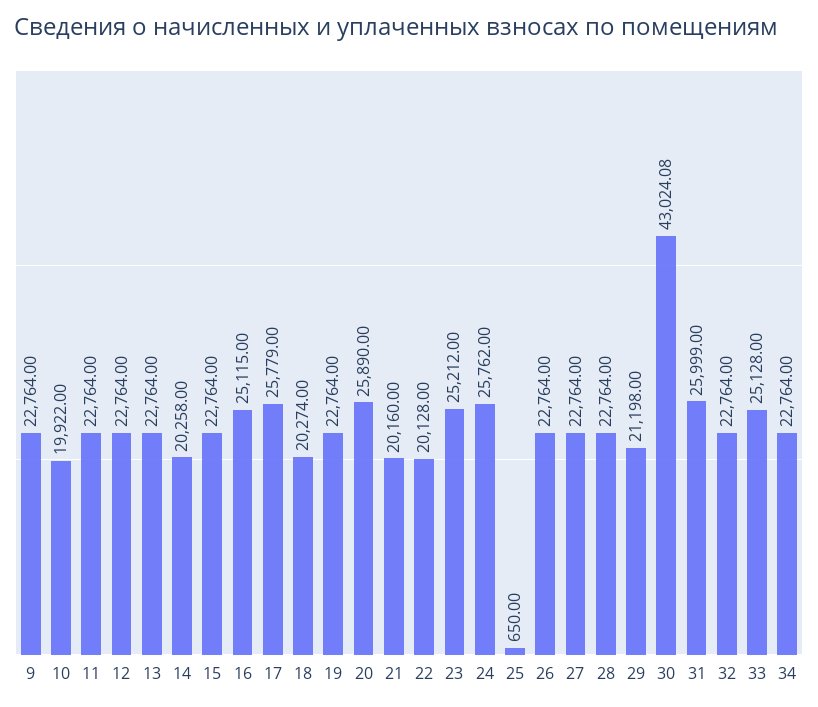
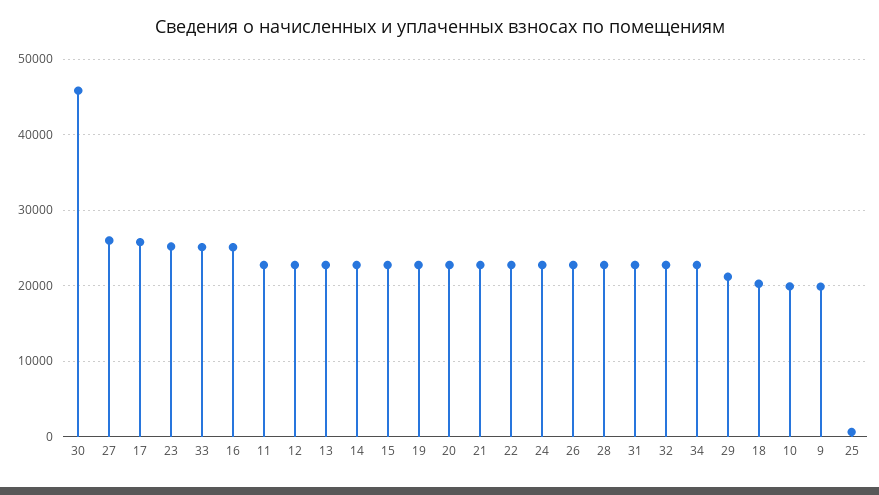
  {
-   "9": 22764,
+   "9": 20000,
    "10": 19922,
    "11": 22764,
    "12": 22764,
    "13": 22764,
-   "14": 20258,
+   "14": 23000,
    "15": 22764,
    "16": 25115,
    "17": 25779,
    "18": 20274,
    "19": 22764,
-   "20": 25890,
+   "20": 23000,
-   "21": 20160,
+   "21": 23000,
-   "22": 20128,
+   "22": 23000,
    "23": 25212,
-   "24": 25762,
+   "24": 23000,
    "25": 650,
    "26": 22764,
-   "27": 22764,
+   "27": 26000,
    "28": 22764,
    "29": 21198,
-   "30": 43024.08,
+   "30": 46000,
-   "31": 25999,
+   "31": 23000,
    "32": 22764,
    "33": 25128,
    "34": 22764
  }

